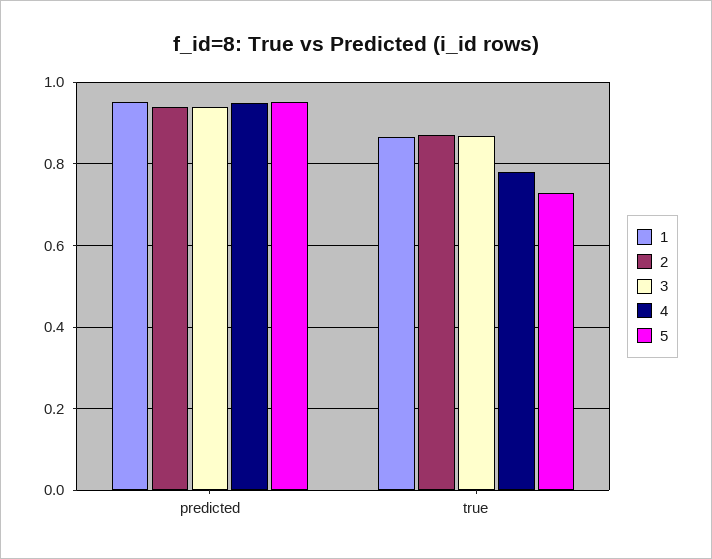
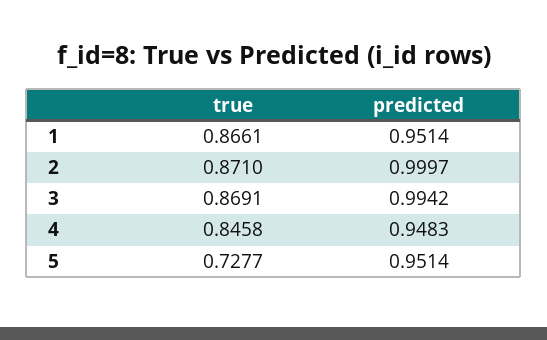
  {
    "1": {
      "predicted": 0.9514,
      "true": 0.8661
    },
    "2": {
-     "predicted": 0.94,
+     "predicted": 0.9997,
      "true": 0.871
    },
    "3": {
-     "predicted": 0.94,
+     "predicted": 0.9942,
      "true": 0.8691
    },
    "4": {
      "predicted": 0.9483,
-     "true": 0.78
+     "true": 0.8458
    },
    "5": {
      "predicted": 0.9514,
      "true": 0.7277
    }
  }

